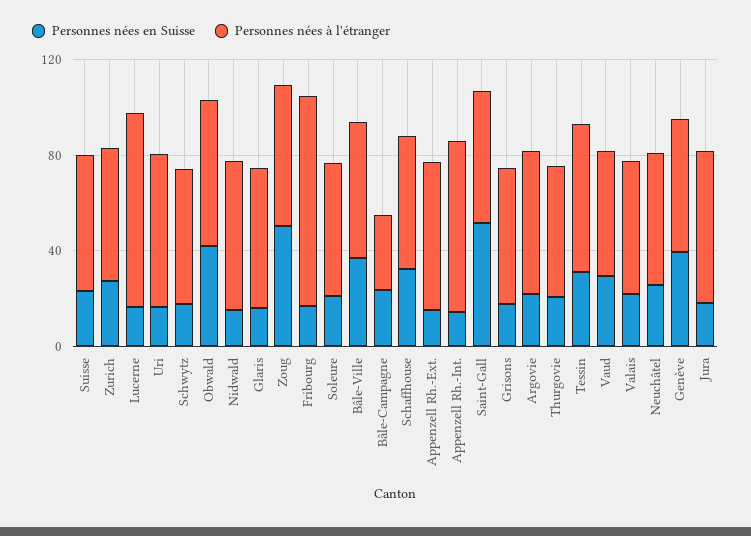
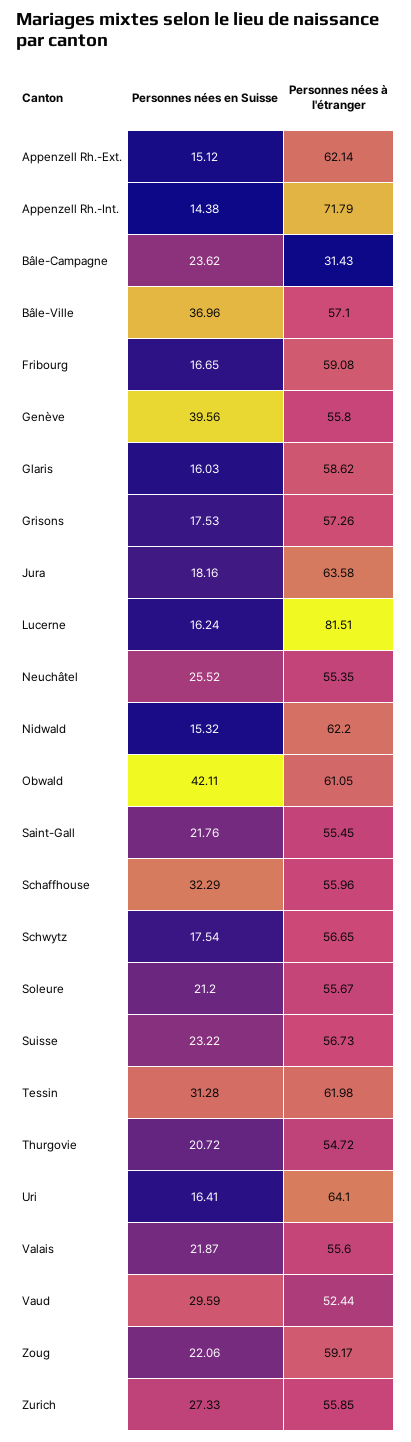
  {
    "Personnes nées en Suisse": {
      "Suisse": 23.22,
      "Zurich": 27.33,
      "Lucerne": 16.24,
      "Uri": 16.41,
      "Schwytz": 17.54,
      "Obwald": 42.11,
      "Nidwald": 15.32,
      "Glaris": 16.03,
-     "Zoug": 50,
+     "Zoug": 22.06,
      "Fribourg": 16.65,
      "Soleure": 21.2,
      "Bâle-Ville": 36.96,
      "Bâle-Campagne": 23.62,
      "Schaffhouse": 32.29,
      "Appenzell Rh.-Ext.": 15.12,
      "Appenzell Rh.-Int.": 14.38,
-     "Saint-Gall": 50,
+     "Saint-Gall": 21.76,
      "Grisons": 17.53,
-     "Argovie": 20,
      "Thurgovie": 20.72,
      "Tessin": 31.28,
      "Vaud": 29.59,
      "Valais": 21.87,
      "Neuchâtel": 25.52,
      "Genève": 39.56,
      "Jura": 18.16
    },
    "Personnes nées à l'étranger": {
      "Suisse": 56.73,
      "Zurich": 55.85,
      "Lucerne": 81.51,
      "Uri": 64.1,
      "Schwytz": 56.65,
      "Obwald": 61.05,
      "Nidwald": 62.2,
      "Glaris": 58.62,
      "Zoug": 59.17,
-     "Fribourg": 90,
+     "Fribourg": 59.08,
      "Soleure": 55.67,
      "Bâle-Ville": 57.1,
      "Bâle-Campagne": 31.43,
      "Schaffhouse": 55.96,
      "Appenzell Rh.-Ext.": 62.14,
      "Appenzell Rh.-Int.": 71.79,
      "Saint-Gall": 55.45,
      "Grisons": 57.26,
-     "Argovie": 60,
      "Thurgovie": 54.72,
      "Tessin": 61.98,
      "Vaud": 52.44,
      "Valais": 55.6,
      "Neuchâtel": 55.35,
      "Genève": 55.8,
      "Jura": 63.58
    }
  }

